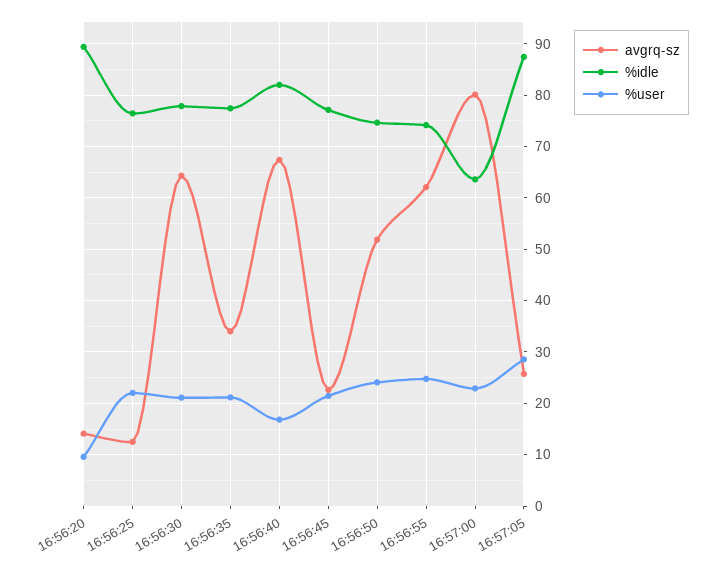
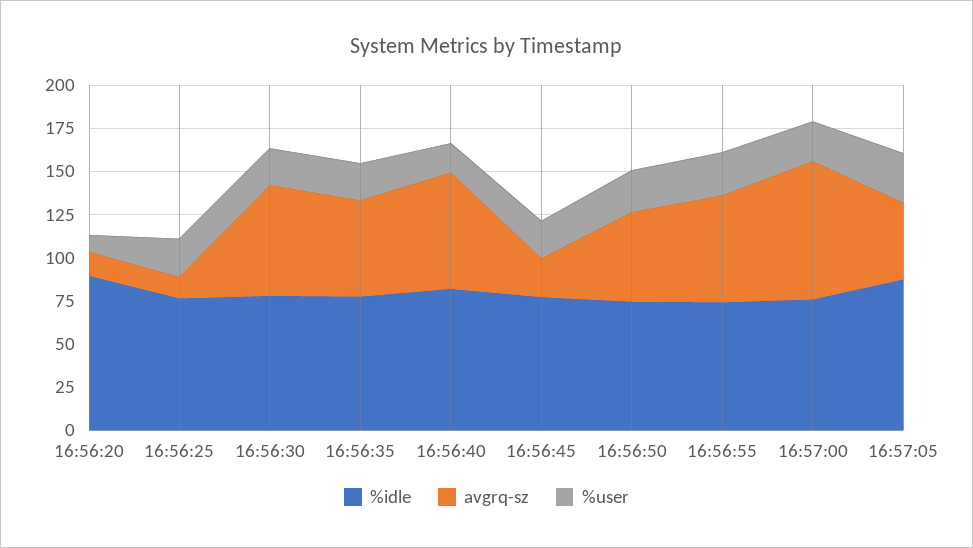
  {
    "avgrq-sz": {
      "16:56:20": 14,
      "16:56:25": 12,
      "16:56:30": 64,
-     "16:56:35": 34,
+     "16:56:35": 55,
      "16:56:40": 68,
      "16:56:45": 22,
      "16:56:50": 52,
      "16:56:55": 62,
      "16:57:00": 80,
-     "16:57:05": 26
+     "16:57:05": 45
    },
    "%idle": {
      "16:56:20": 90,
      "16:56:25": 76,
      "16:56:30": 78,
      "16:56:35": 78,
      "16:56:40": 82,
      "16:56:45": 78,
      "16:56:50": 74,
      "16:56:55": 74,
-     "16:57:00": 64,
+     "16:57:00": 75,
      "16:57:05": 88
    },
    "%user": {
      "16:56:20": 10,
      "16:56:25": 22,
      "16:56:30": 22,
      "16:56:35": 22,
      "16:56:40": 16,
      "16:56:45": 22,
      "16:56:50": 24,
      "16:56:55": 24,
      "16:57:00": 22,
      "16:57:05": 28
    }
  }

